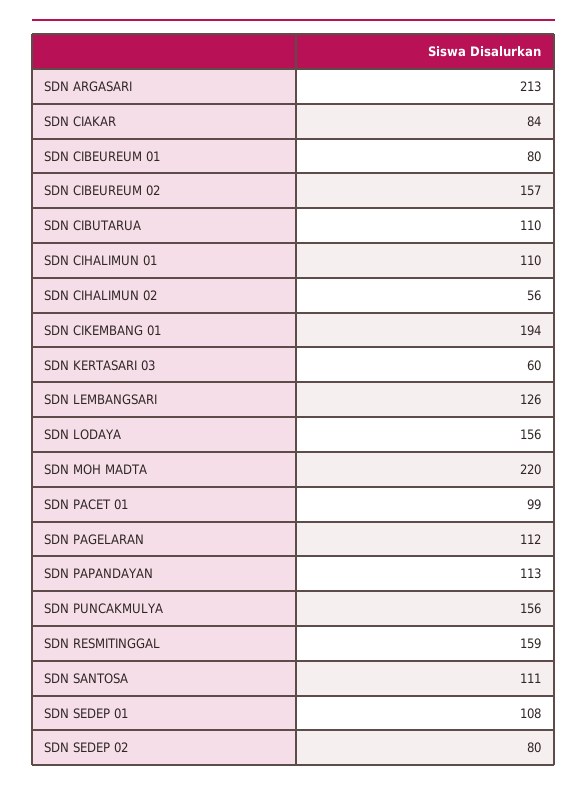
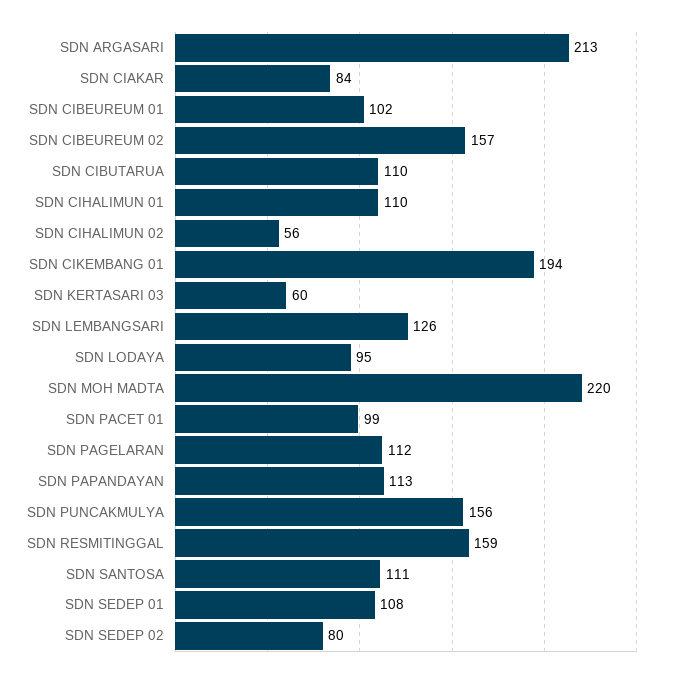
  {
    "SDN ARGASARI": 213,
    "SDN CIAKAR": 84,
-   "SDN CIBEUREUM 01": 80,
+   "SDN CIBEUREUM 01": 102,
    "SDN CIBEUREUM 02": 157,
    "SDN CIBUTARUA": 110,
    "SDN CIHALIMUN 01": 110,
    "SDN CIHALIMUN 02": 56,
    "SDN CIKEMBANG 01": 194,
    "SDN KERTASARI 03": 60,
    "SDN LEMBANGSARI": 126,
-   "SDN LODAYA": 156,
+   "SDN LODAYA": 95,
    "SDN MOH MADTA": 220,
    "SDN PACET 01": 99,
    "SDN PAGELARAN": 112,
    "SDN PAPANDAYAN": 113,
    "SDN PUNCAKMULYA": 156,
    "SDN RESMITINGGAL": 159,
    "SDN SANTOSA": 111,
    "SDN SEDEP 01": 108,
    "SDN SEDEP 02": 80
  }

